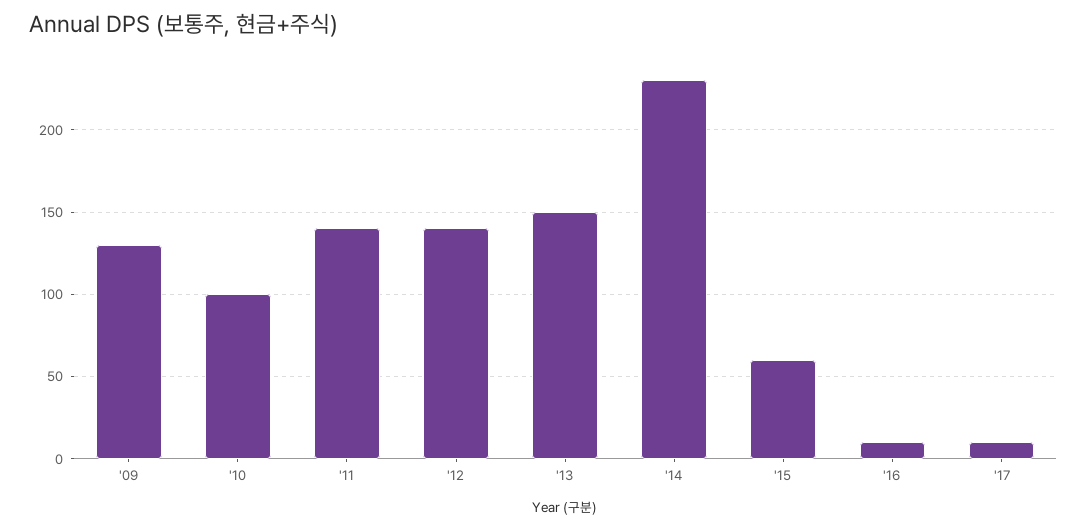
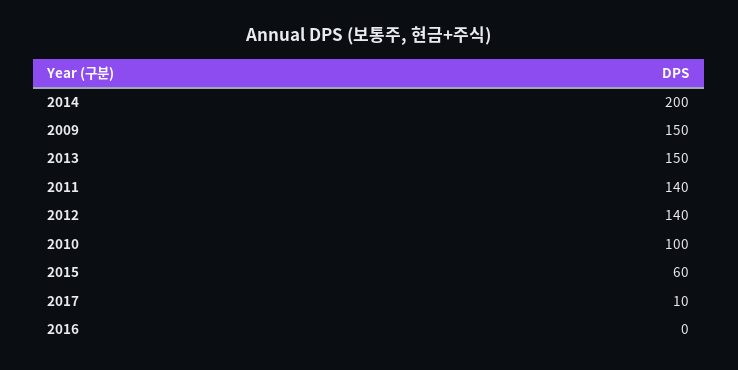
  {
-   "'09": 130,
+   "'09": 150,
    "'10": 100,
    "'11": 140,
    "'12": 140,
    "'13": 150,
-   "'14": 230,
+   "'14": 200,
    "'15": 60,
-   "'16": 10,
+   "'16": 0,
    "'17": 10
  }

